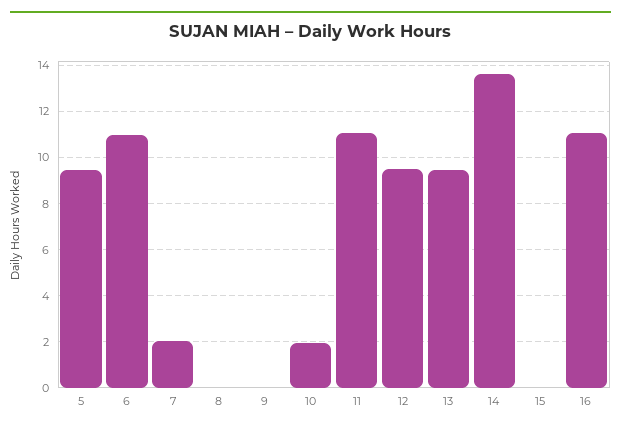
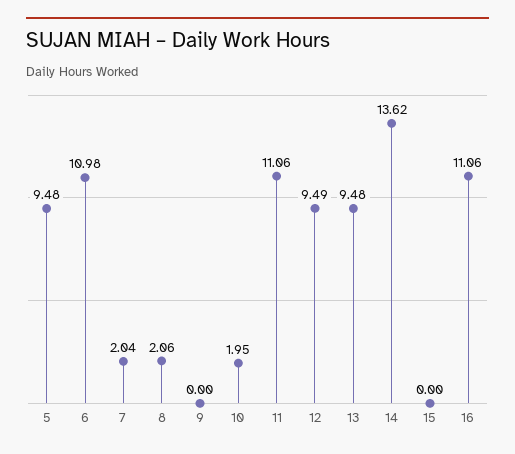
  {
    "5": 9.48,
    "6": 10.98,
    "7": 2.04,
-   "8": 0,
+   "8": 2.06,
    "9": 0,
    "10": 1.95,
    "11": 11.06,
    "12": 9.49,
    "13": 9.48,
    "14": 13.62,
    "15": 0,
    "16": 11.06
  }

